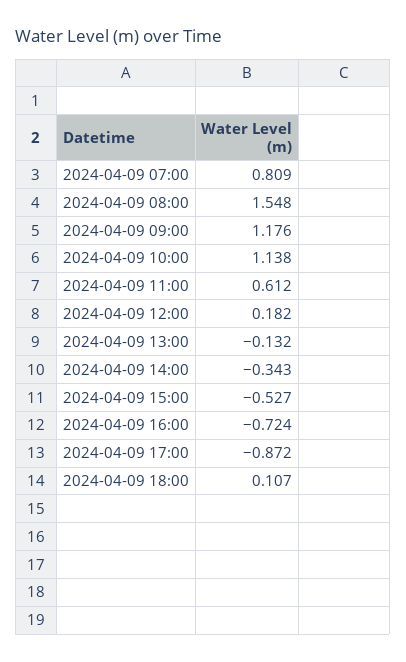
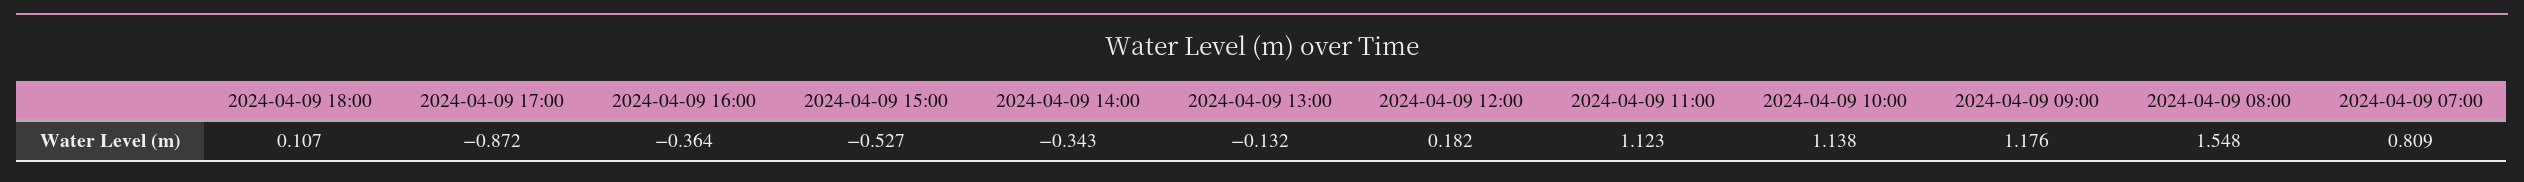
  {
    "2024-04-09 07:00": 0.809,
    "2024-04-09 08:00": 1.548,
    "2024-04-09 09:00": 1.176,
    "2024-04-09 10:00": 1.138,
-   "2024-04-09 11:00": 0.612,
+   "2024-04-09 11:00": 1.123,
    "2024-04-09 12:00": 0.182,
    "2024-04-09 13:00": -0.132,
    "2024-04-09 14:00": -0.343,
    "2024-04-09 15:00": -0.527,
-   "2024-04-09 16:00": -0.724,
+   "2024-04-09 16:00": -0.364,
    "2024-04-09 17:00": -0.872,
    "2024-04-09 18:00": 0.107
  }

